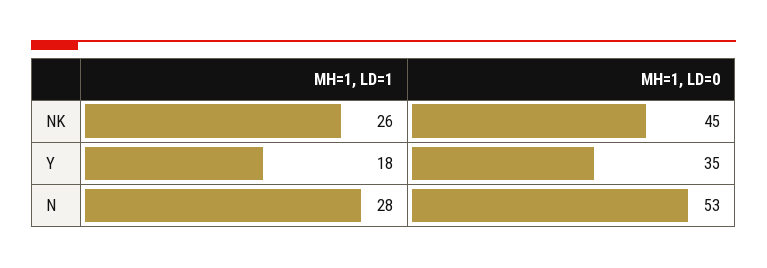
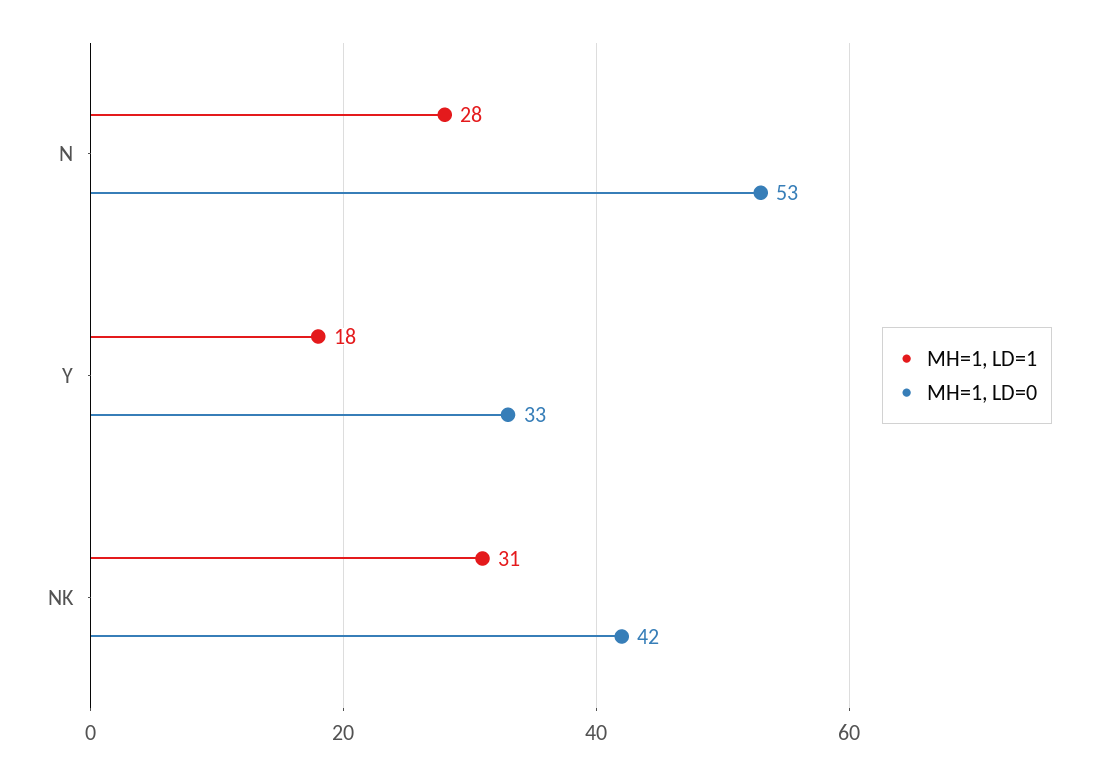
  {
    "MH=1, LD=1": {
-     "NK": 26,
+     "NK": 31,
      "Y": 18,
      "N": 28
    },
    "MH=1, LD=0": {
-     "NK": 45,
+     "NK": 42,
-     "Y": 35,
+     "Y": 33,
      "N": 53
    }
  }

